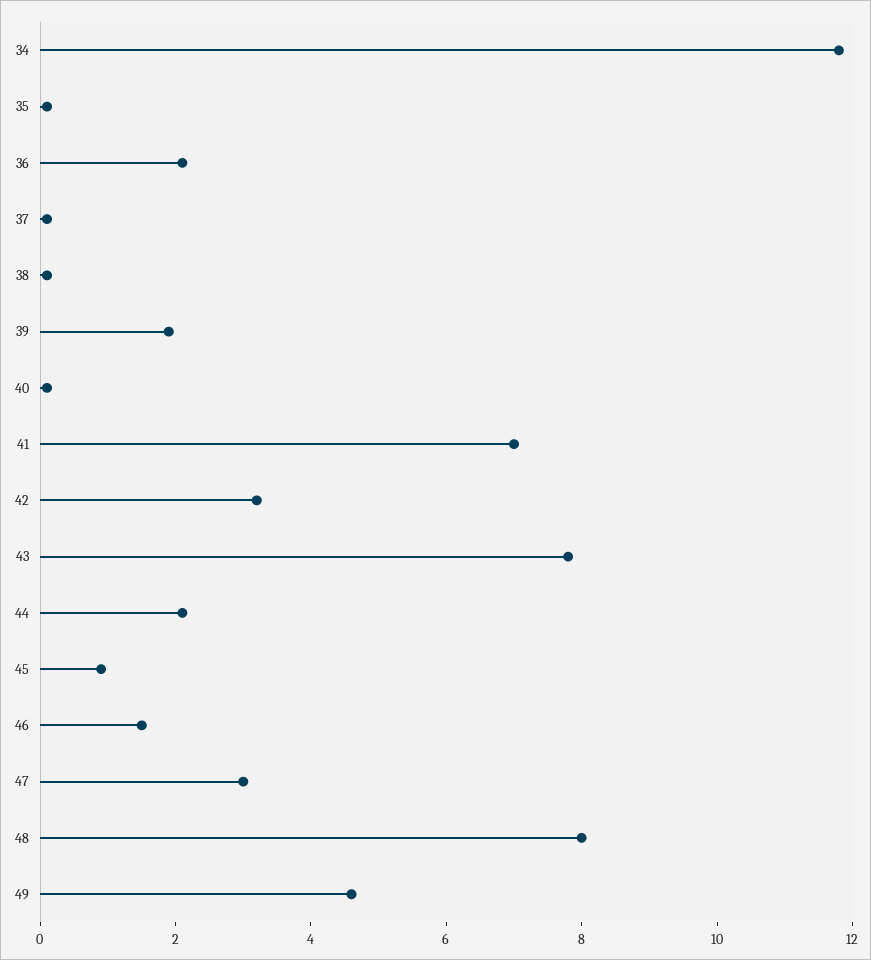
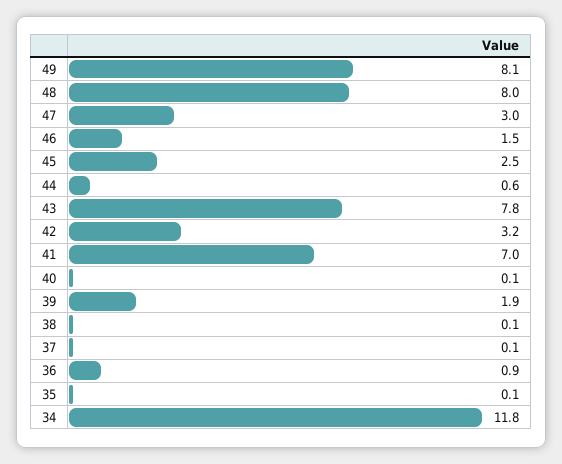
  {
    "34": 11.8,
    "35": 0.1,
-   "36": 2,
+   "36": 0.9,
    "37": 0.1,
    "38": 0.1,
    "39": 1.9,
    "40": 0.1,
    "41": 7,
    "42": 3.2,
    "43": 7.8,
-   "44": 2,
+   "44": 0.6,
-   "45": 1,
+   "45": 2.5,
    "46": 1.5,
    "47": 3,
    "48": 8,
-   "49": 4.5
+   "49": 8.1
  }

